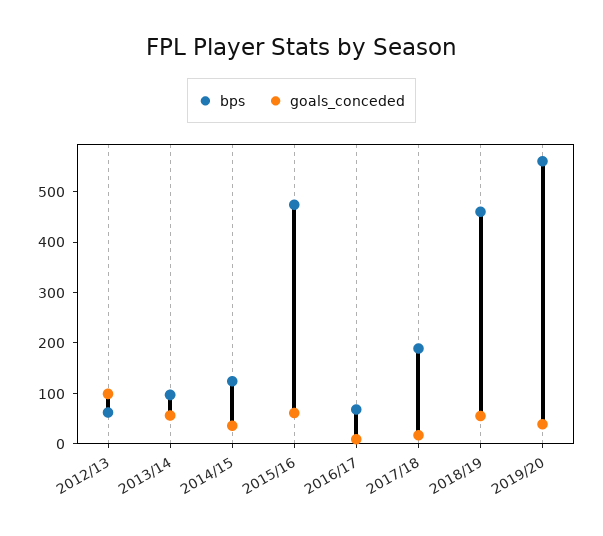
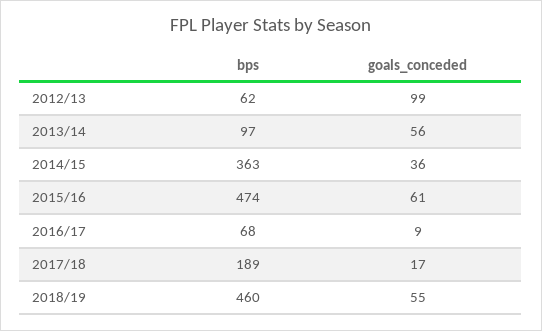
  {
    "bps": {
      "2012/13": 62,
      "2013/14": 97,
-     "2014/15": 120,
+     "2014/15": 363,
      "2015/16": 474,
      "2016/17": 68,
      "2017/18": 189,
-     "2018/19": 460,
+     "2018/19": 460
-     "2019/20": 560
    },
    "goals_conceded": {
      "2012/13": 99,
      "2013/14": 56,
      "2014/15": 36,
      "2015/16": 61,
      "2016/17": 9,
      "2017/18": 17,
-     "2018/19": 55,
+     "2018/19": 55
-     "2019/20": 40
    }
  }

